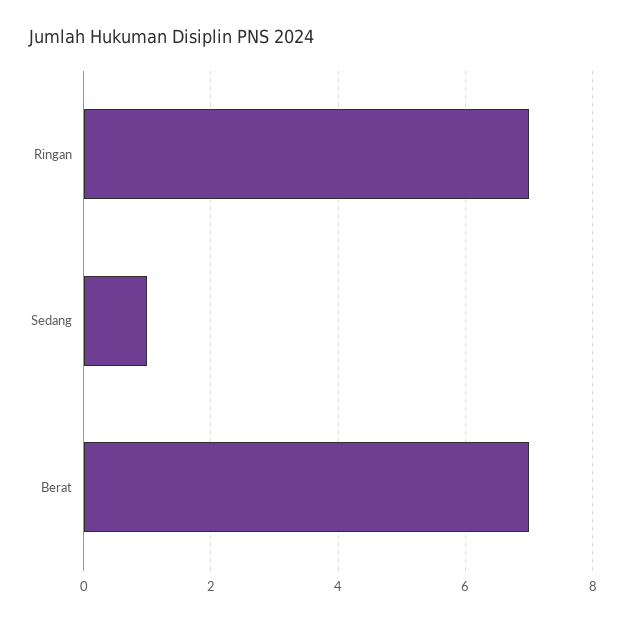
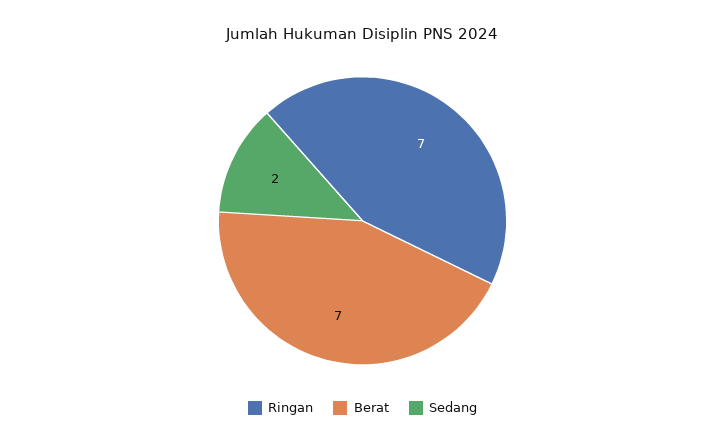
  {
    "Ringan": 7,
-   "Sedang": 1,
+   "Sedang": 2,
    "Berat": 7
  }

